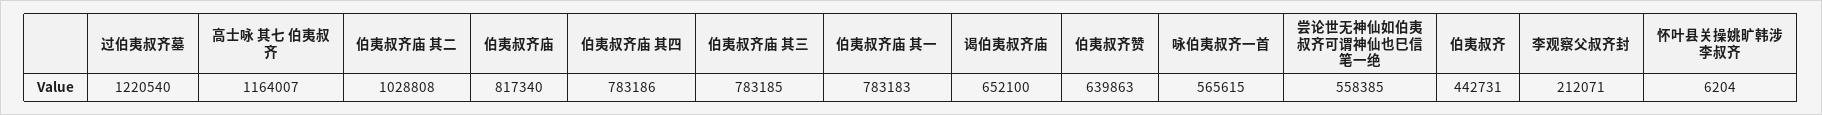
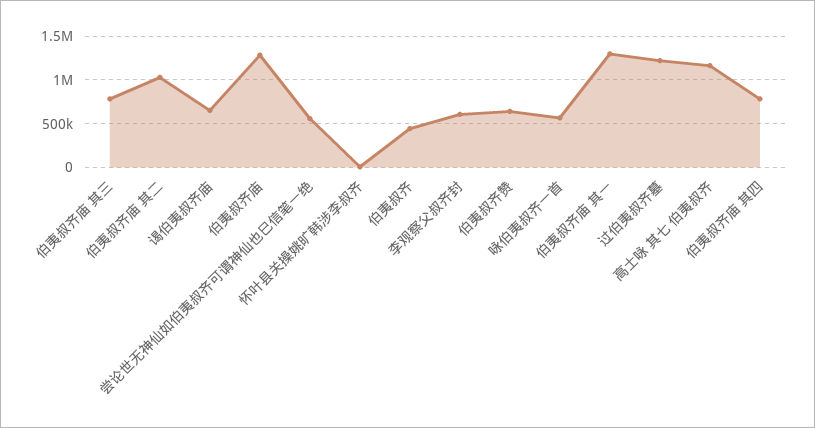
  {
    "过伯夷叔齐墓": 1220540,
    "高士咏 其七 伯夷叔齐": 1164007,
    "伯夷叔齐庙 其二": 1028808,
-   "伯夷叔齐庙": 817340,
+   "伯夷叔齐庙": 1300000,
    "伯夷叔齐庙 其四": 783186,
    "伯夷叔齐庙 其三": 783185,
-   "伯夷叔齐庙 其一": 783183,
+   "伯夷叔齐庙 其一": 1300000,
    "谒伯夷叔齐庙": 652100,
    "伯夷叔齐赞": 639863,
    "咏伯夷叔齐一首": 565615,
    "尝论世无神仙如伯夷叔齐可谓神仙也巳信笔一绝": 558385,
    "伯夷叔齐": 442731,
-   "李观察父叔齐封": 212071,
+   "李观察父叔齐封": 600000,
    "怀叶县关操姚旷韩涉李叔齐": 6204
  }

